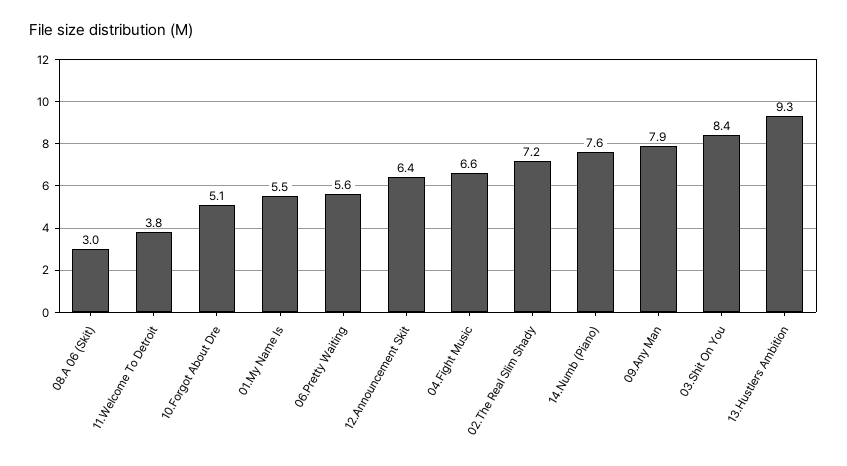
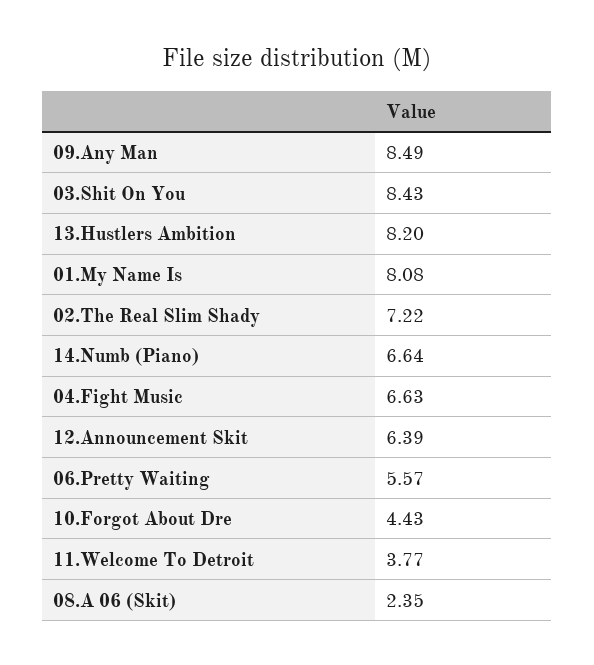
  {
-   "08.A 06 (Skit)": 3,
+   "08.A 06 (Skit)": 2.35,
    "11.Welcome To Detroit": 3.77,
-   "10.Forgot About Dre": 5.1,
+   "10.Forgot About Dre": 4.43,
-   "01.My Name Is": 5.5,
+   "01.My Name Is": 8.08,
    "06.Pretty Waiting": 5.57,
    "12.Announcement Skit": 6.39,
    "04.Fight Music": 6.63,
    "02.The Real Slim Shady": 7.22,
-   "14.Numb (Piano)": 7.6,
+   "14.Numb (Piano)": 6.64,
-   "09.Any Man": 7.9,
+   "09.Any Man": 8.49,
    "03.Shit On You": 8.43,
-   "13.Hustlers Ambition": 9.3
+   "13.Hustlers Ambition": 8.2
  }

